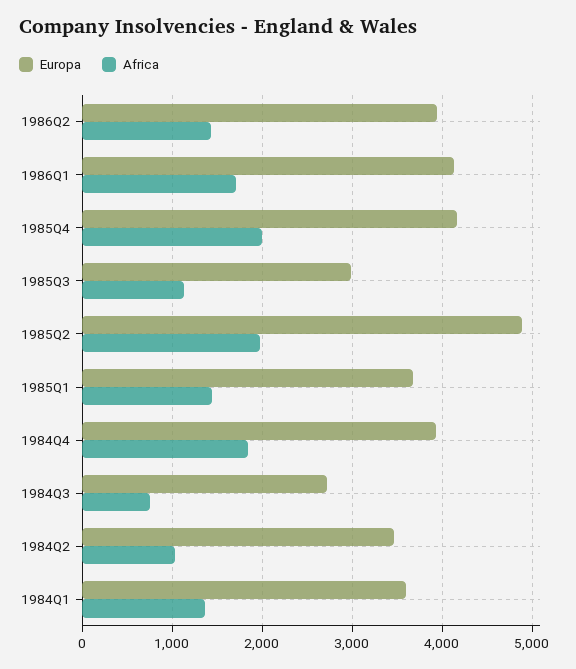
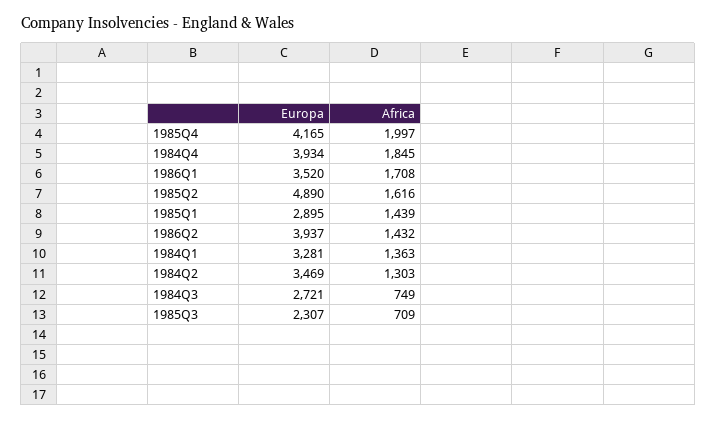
  {
    "Europa": {
      "1986Q2": 3937,
-     "1986Q1": 4100,
+     "1986Q1": 3520,
      "1985Q4": 4165,
-     "1985Q3": 3000,
+     "1985Q3": 2307,
      "1985Q2": 4890,
-     "1985Q1": 3700,
+     "1985Q1": 2895,
      "1984Q4": 3934,
      "1984Q3": 2721,
      "1984Q2": 3469,
-     "1984Q1": 3600
+     "1984Q1": 3281
    },
    "Africa": {
      "1986Q2": 1432,
      "1986Q1": 1708,
      "1985Q4": 1997,
-     "1985Q3": 1100,
+     "1985Q3": 709,
-     "1985Q2": 2000,
+     "1985Q2": 1616,
      "1985Q1": 1439,
      "1984Q4": 1845,
      "1984Q3": 749,
-     "1984Q2": 1000,
+     "1984Q2": 1303,
      "1984Q1": 1363
    }
  }

